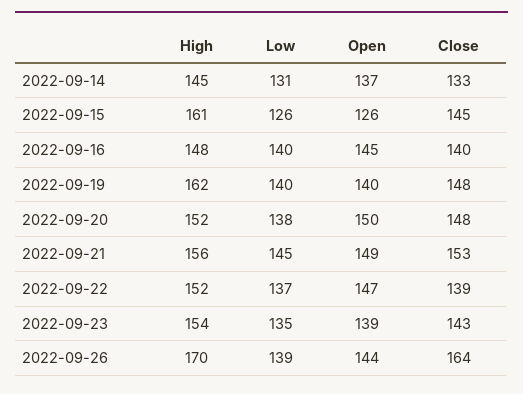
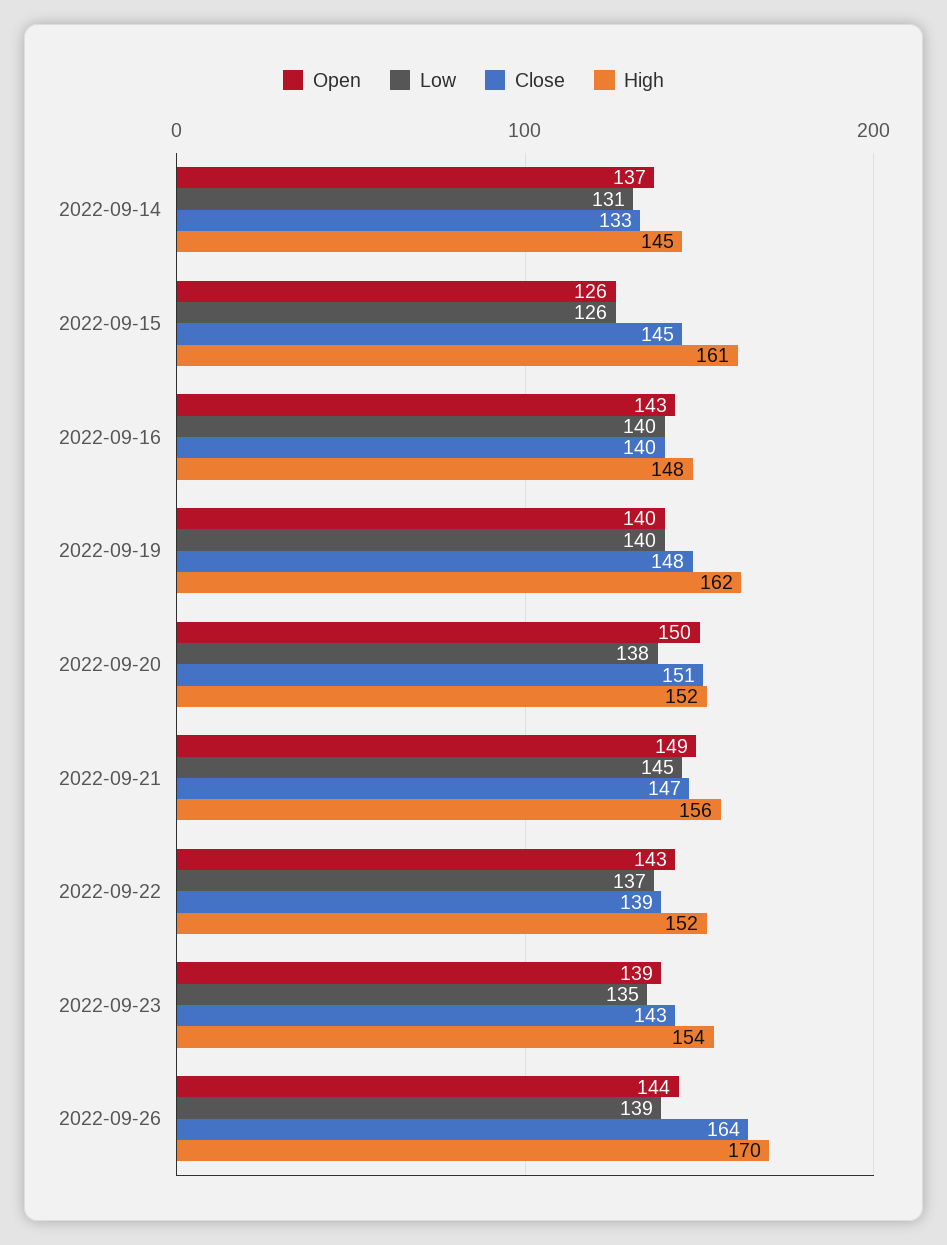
  {
    "High": {
      "2022-09-14": 145,
      "2022-09-15": 161,
      "2022-09-16": 148,
      "2022-09-19": 162,
      "2022-09-20": 152,
      "2022-09-21": 156,
      "2022-09-22": 152,
      "2022-09-23": 154,
      "2022-09-26": 170
    },
    "Low": {
      "2022-09-14": 131,
      "2022-09-15": 126,
      "2022-09-16": 140,
      "2022-09-19": 140,
      "2022-09-20": 138,
      "2022-09-21": 145,
      "2022-09-22": 137,
      "2022-09-23": 135,
      "2022-09-26": 139
    },
    "Open": {
      "2022-09-14": 137,
      "2022-09-15": 126,
-     "2022-09-16": 145,
+     "2022-09-16": 143,
      "2022-09-19": 140,
      "2022-09-20": 150,
      "2022-09-21": 149,
-     "2022-09-22": 147,
+     "2022-09-22": 143,
      "2022-09-23": 139,
      "2022-09-26": 144
    },
    "Close": {
      "2022-09-14": 133,
      "2022-09-15": 145,
      "2022-09-16": 140,
      "2022-09-19": 148,
-     "2022-09-20": 148,
+     "2022-09-20": 151,
-     "2022-09-21": 153,
+     "2022-09-21": 147,
      "2022-09-22": 139,
      "2022-09-23": 143,
      "2022-09-26": 164
    }
  }

